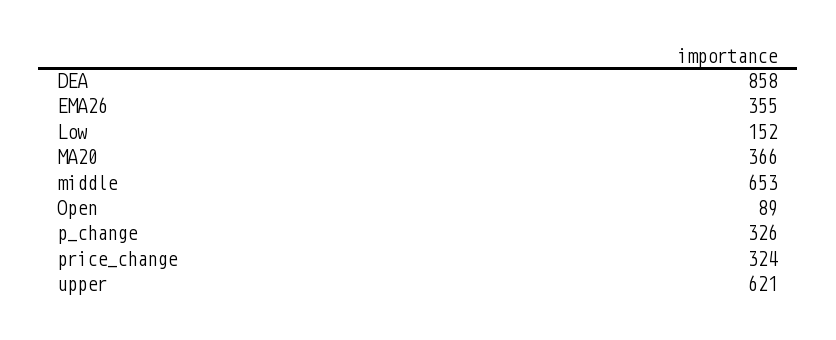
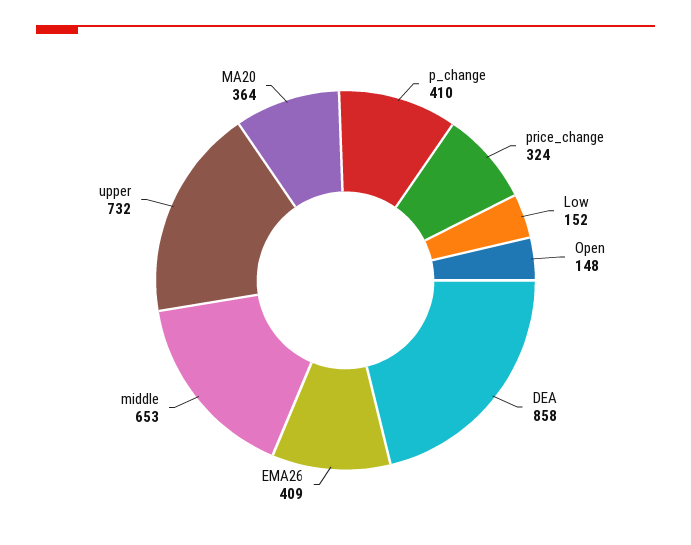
  {
    "DEA": 858,
-   "EMA26": 355,
+   "EMA26": 409,
    "Low": 152,
-   "MA20": 366,
+   "MA20": 364,
    "middle": 653,
-   "Open": 89,
+   "Open": 148,
-   "p_change": 326,
+   "p_change": 410,
    "price_change": 324,
-   "upper": 621
+   "upper": 732
  }

